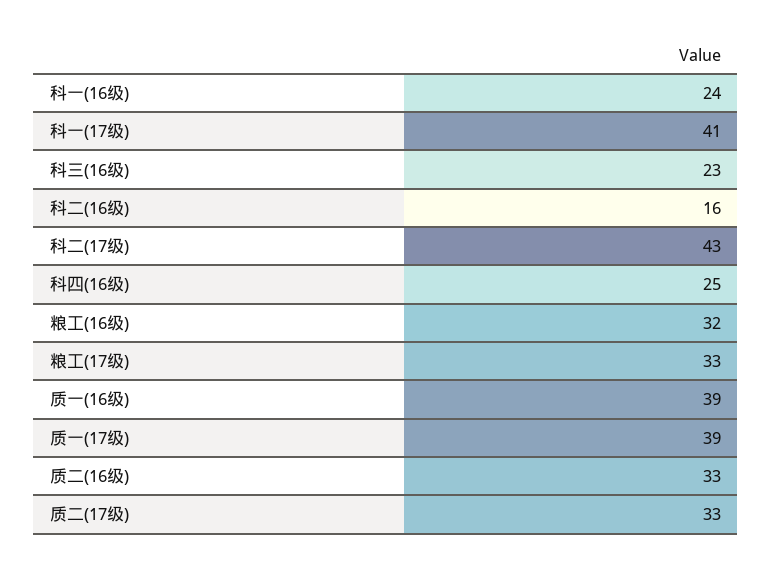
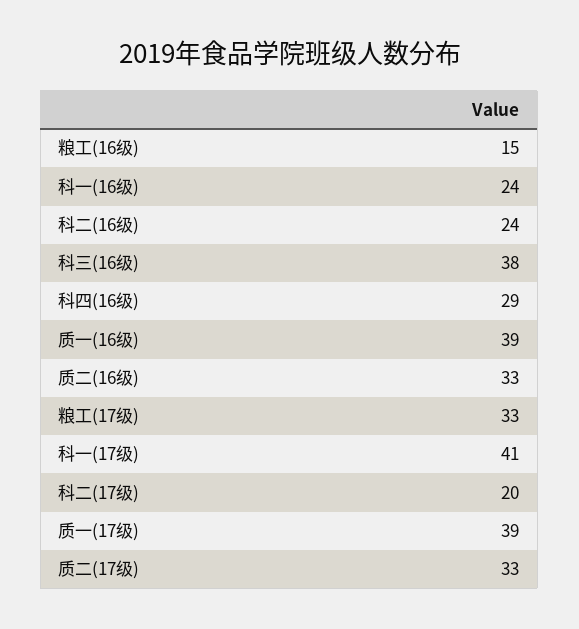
  {
    "科一(16级)": 24,
    "科一(17级)": 41,
-   "科三(16级)": 23,
+   "科三(16级)": 38,
-   "科二(16级)": 16,
+   "科二(16级)": 24,
-   "科二(17级)": 43,
+   "科二(17级)": 20,
-   "科四(16级)": 25,
+   "科四(16级)": 29,
-   "粮工(16级)": 32,
+   "粮工(16级)": 15,
    "粮工(17级)": 33,
    "质一(16级)": 39,
    "质一(17级)": 39,
    "质二(16级)": 33,
    "质二(17级)": 33
  }

